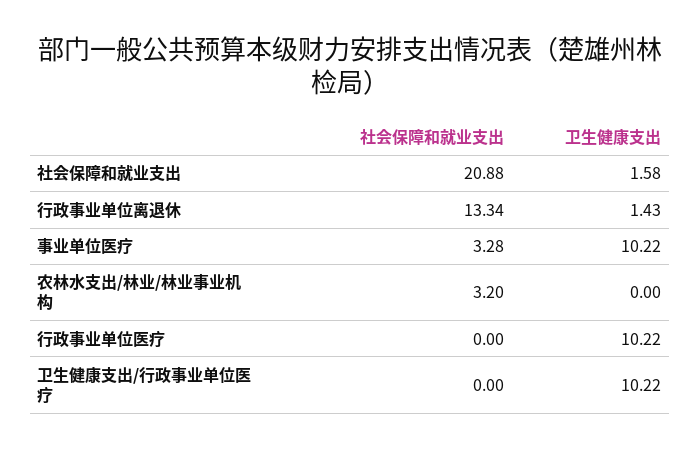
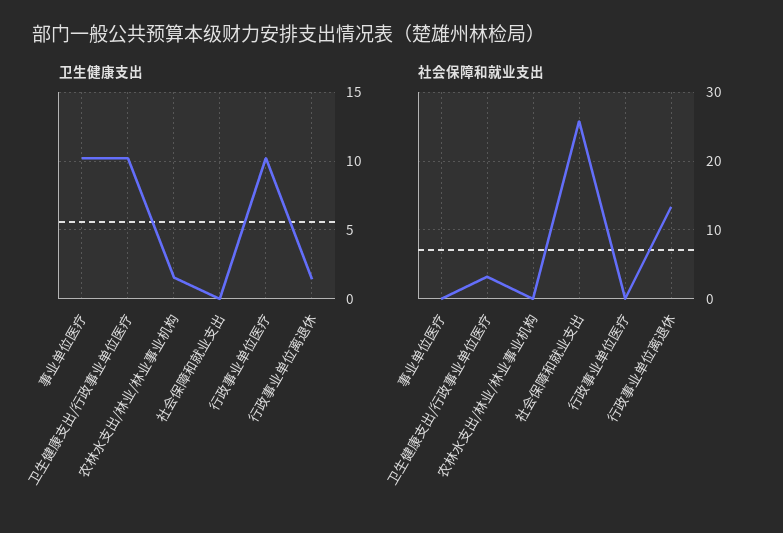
  {
    "社会保障和就业支出": {
-     "社会保障和就业支出": 20.88,
+     "社会保障和就业支出": 26,
      "行政事业单位离退休": 13.34,
-     "事业单位医疗": 3.28,
+     "事业单位医疗": 0,
-     "农林水支出/林业/林业事业机构": 3.2,
+     "农林水支出/林业/林业事业机构": 0,
      "行政事业单位医疗": 0,
-     "卫生健康支出/行政事业单位医疗": 0
+     "卫生健康支出/行政事业单位医疗": 3
    },
    "卫生健康支出": {
-     "社会保障和就业支出": 1.58,
+     "社会保障和就业支出": 0,
      "行政事业单位离退休": 1.43,
      "事业单位医疗": 10.22,
-     "农林水支出/林业/林业事业机构": 0,
+     "农林水支出/林业/林业事业机构": 1.5,
      "行政事业单位医疗": 10.22,
      "卫生健康支出/行政事业单位医疗": 10.22
    }
  }

